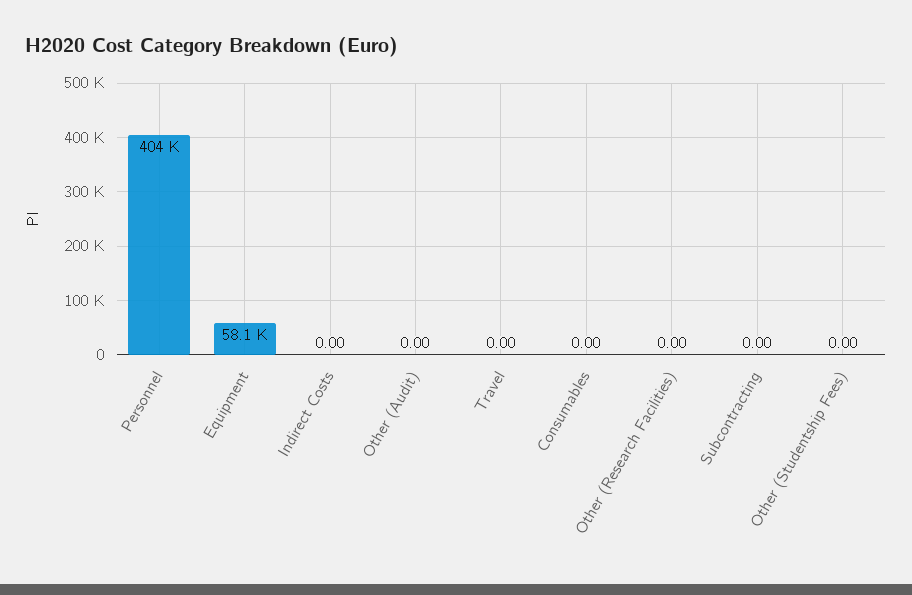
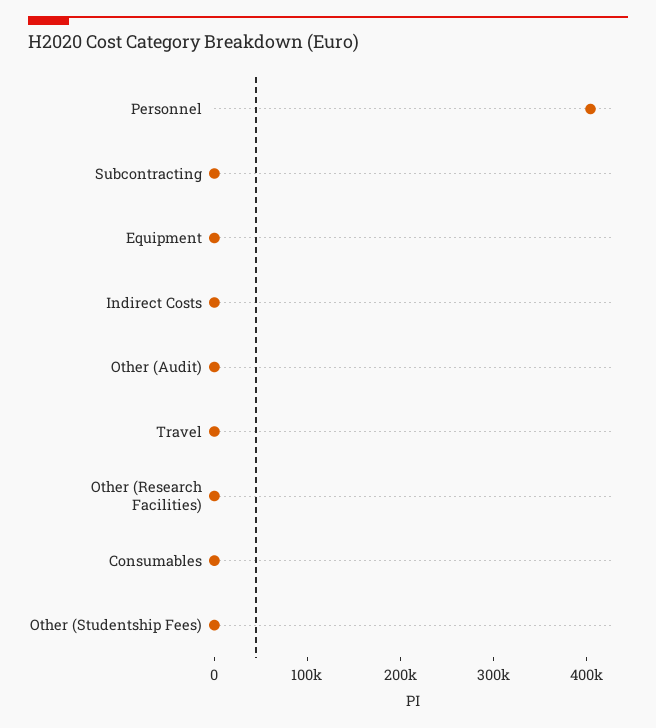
  {
    "Personnel": 404000,
-   "Equipment": 58100,
+   "Equipment": 0,
    "Indirect Costs": 0,
    "Other (Audit)": 0,
    "Travel": 0,
    "Consumables": 0,
    "Other (Research Facilities)": 0,
    "Subcontracting": 0,
    "Other (Studentship Fees)": 0
  }

